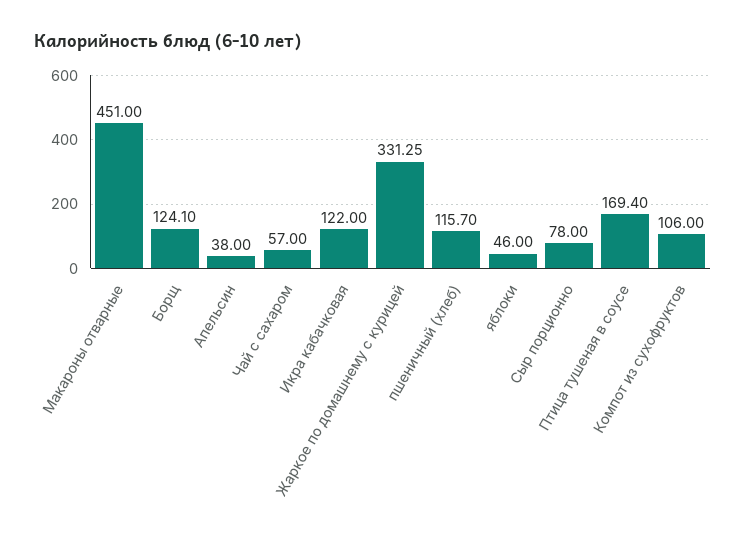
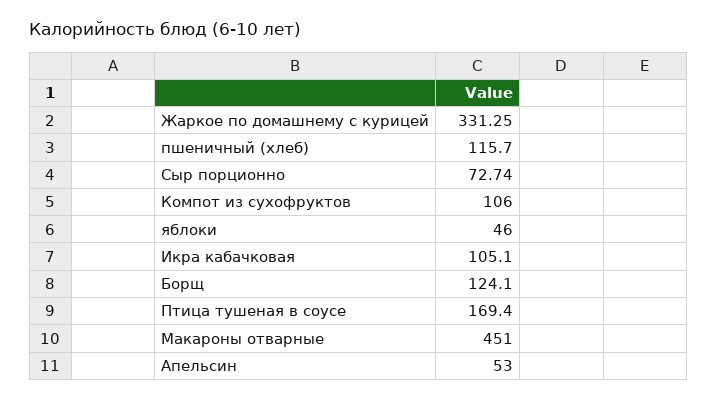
  {
    "Макароны отварные": 451,
    "Борщ": 124.1,
-   "Апельсин": 38,
+   "Апельсин": 53,
-   "Чай с сахаром": 57,
-   "Икра кабачковая": 122,
+   "Икра кабачковая": 105.1,
    "Жаркое по домашнему с курицей": 331.25,
    "пшеничный (хлеб)": 115.7,
    "яблоки": 46,
-   "Сыр порционно": 78,
+   "Сыр порционно": 72.74,
    "Птица тушеная в соусе": 169.4,
    "Компот из сухофруктов": 106
  }

